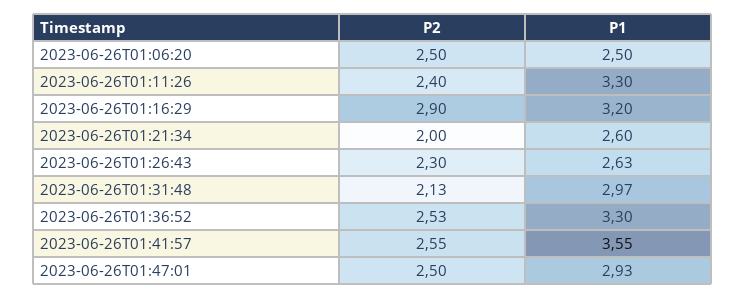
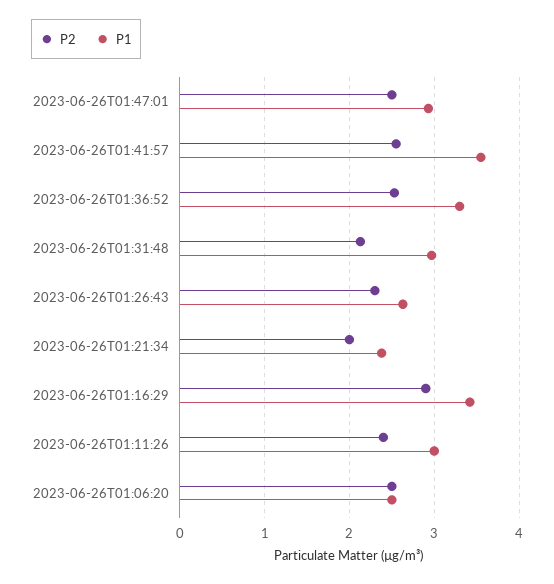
  {
    "P2": {
      "2023-06-26T01:06:20": 2.5,
      "2023-06-26T01:11:26": 2.4,
      "2023-06-26T01:16:29": 2.9,
      "2023-06-26T01:21:34": 2,
      "2023-06-26T01:26:43": 2.3,
      "2023-06-26T01:31:48": 2.13,
      "2023-06-26T01:36:52": 2.53,
      "2023-06-26T01:41:57": 2.55,
      "2023-06-26T01:47:01": 2.5
    },
    "P1": {
      "2023-06-26T01:06:20": 2.5,
-     "2023-06-26T01:11:26": 3.3,
+     "2023-06-26T01:11:26": 3,
-     "2023-06-26T01:16:29": 3.2,
+     "2023-06-26T01:16:29": 3.4,
-     "2023-06-26T01:21:34": 2.6,
+     "2023-06-26T01:21:34": 2.4,
      "2023-06-26T01:26:43": 2.63,
      "2023-06-26T01:31:48": 2.97,
      "2023-06-26T01:36:52": 3.3,
      "2023-06-26T01:41:57": 3.55,
      "2023-06-26T01:47:01": 2.93
    }
  }

